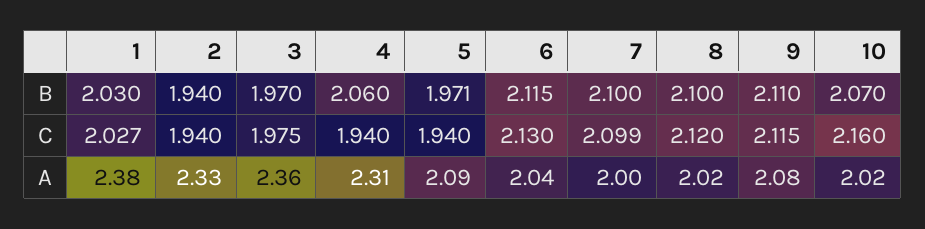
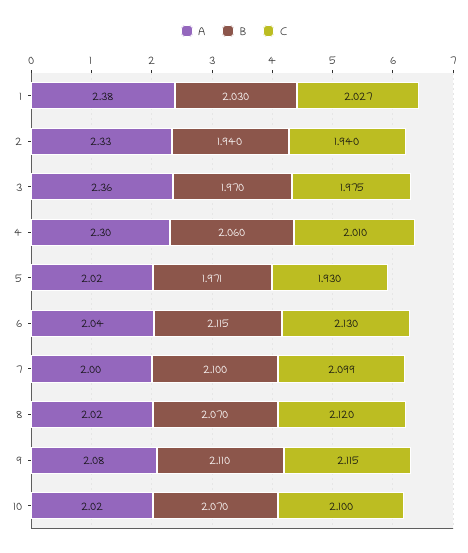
  {
    "B": {
      "1": 2.03,
      "2": 1.94,
      "3": 1.97,
      "4": 2.06,
      "5": 1.971,
      "6": 2.115,
      "7": 2.1,
-     "8": 2.1,
+     "8": 2.07,
      "9": 2.11,
      "10": 2.07
    },
    "C": {
      "1": 2.027,
      "2": 1.94,
      "3": 1.975,
-     "4": 1.94,
+     "4": 2.01,
-     "5": 1.94,
+     "5": 1.93,
      "6": 2.13,
      "7": 2.099,
      "8": 2.12,
      "9": 2.115,
-     "10": 2.16
+     "10": 2.1
    },
    "A": {
      "1": 2.38,
      "2": 2.33,
      "3": 2.36,
-     "4": 2.31,
+     "4": 2.3,
-     "5": 2.09,
+     "5": 2.02,
      "6": 2.04,
      "7": 2,
      "8": 2.02,
      "9": 2.08,
      "10": 2.02
    }
  }

